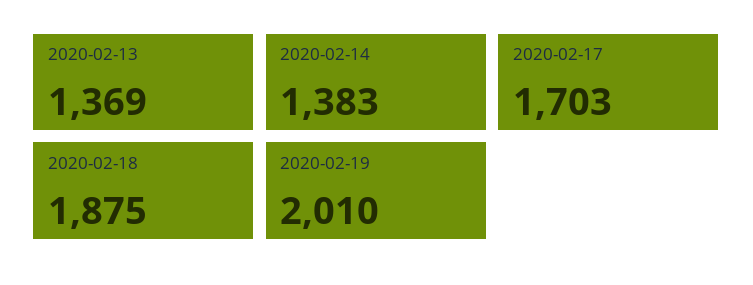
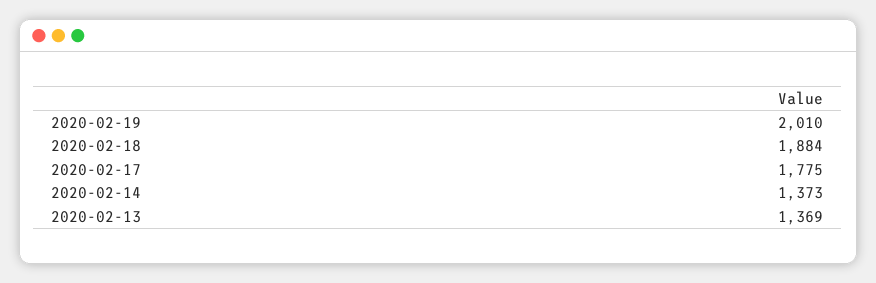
  {
    "2020-02-13": 1369,
-   "2020-02-14": 1383,
+   "2020-02-14": 1373,
-   "2020-02-17": 1703,
+   "2020-02-17": 1775,
-   "2020-02-18": 1875,
+   "2020-02-18": 1884,
    "2020-02-19": 2010
  }

